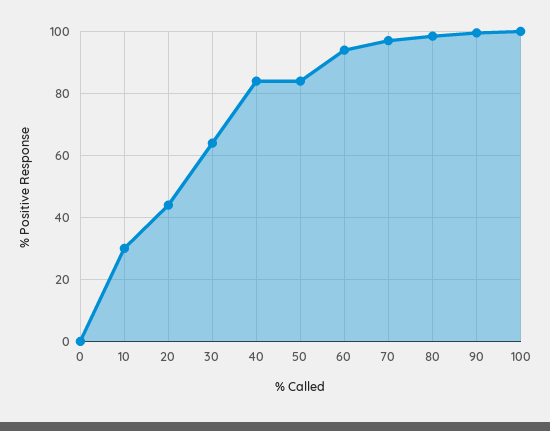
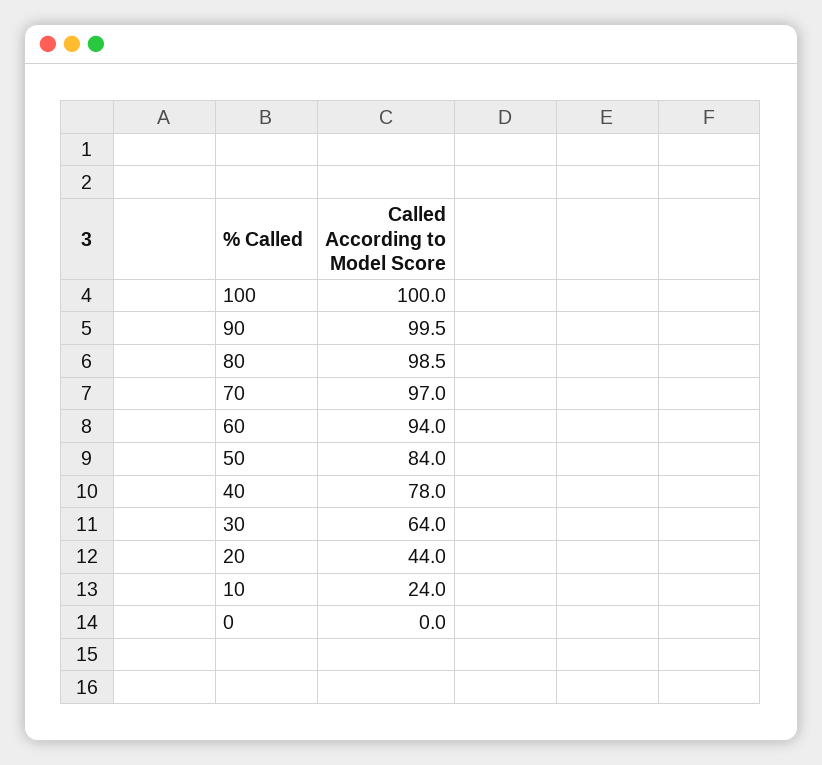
  {
    "0": 0,
-   "10": 30,
+   "10": 24,
    "20": 44,
    "30": 64,
-   "40": 84,
+   "40": 78,
    "50": 84,
    "60": 94,
    "70": 97,
    "80": 98.5,
    "90": 99.5,
    "100": 100
  }

